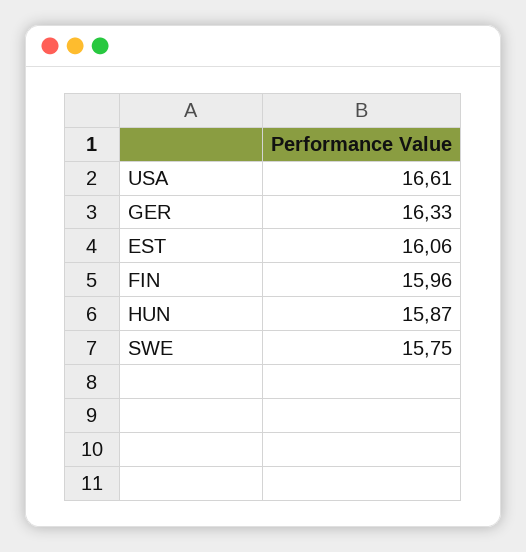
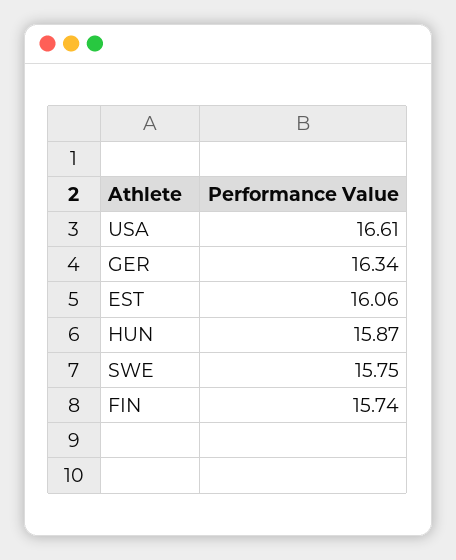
  {
    "USA": 16.61,
-   "GER": 16.33,
+   "GER": 16.34,
    "EST": 16.06,
-   "FIN": 15.96,
+   "FIN": 15.74,
    "HUN": 15.87,
    "SWE": 15.75
  }

